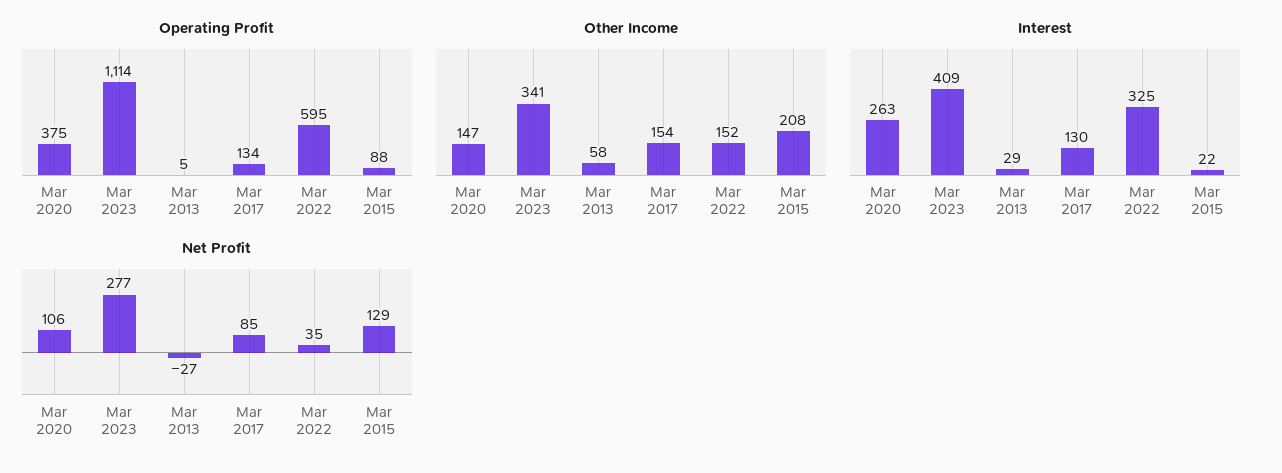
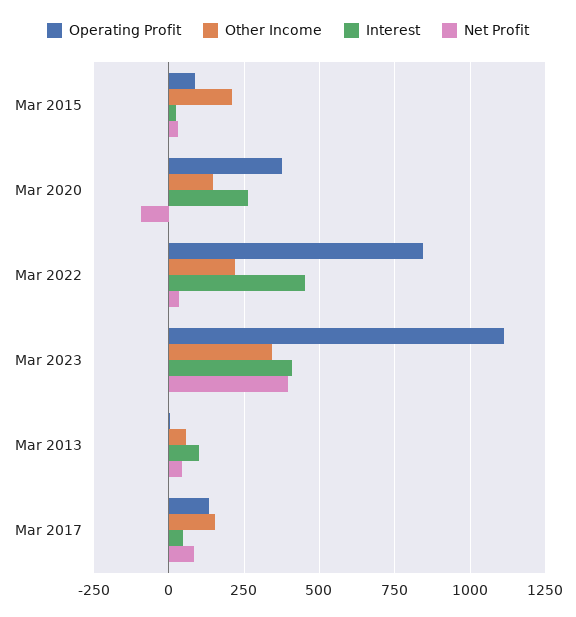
  {
    "Operating Profit": {
      "Mar 2020": 375,
      "Mar 2023": 1114,
      "Mar 2013": 5,
      "Mar 2017": 134,
-     "Mar 2022": 595,
+     "Mar 2022": 850,
      "Mar 2015": 88
    },
    "Other Income": {
      "Mar 2020": 147,
      "Mar 2023": 341,
      "Mar 2013": 58,
      "Mar 2017": 154,
-     "Mar 2022": 152,
+     "Mar 2022": 225,
      "Mar 2015": 208
    },
    "Interest": {
      "Mar 2020": 263,
      "Mar 2023": 409,
-     "Mar 2013": 29,
+     "Mar 2013": 100,
-     "Mar 2017": 130,
+     "Mar 2017": 50,
-     "Mar 2022": 325,
+     "Mar 2022": 450,
      "Mar 2015": 22
    },
    "Net Profit": {
-     "Mar 2020": 106,
+     "Mar 2020": -100,
-     "Mar 2023": 277,
+     "Mar 2023": 400,
-     "Mar 2013": -27,
+     "Mar 2013": 50,
      "Mar 2017": 85,
      "Mar 2022": 35,
-     "Mar 2015": 129
+     "Mar 2015": 25
    }
  }

